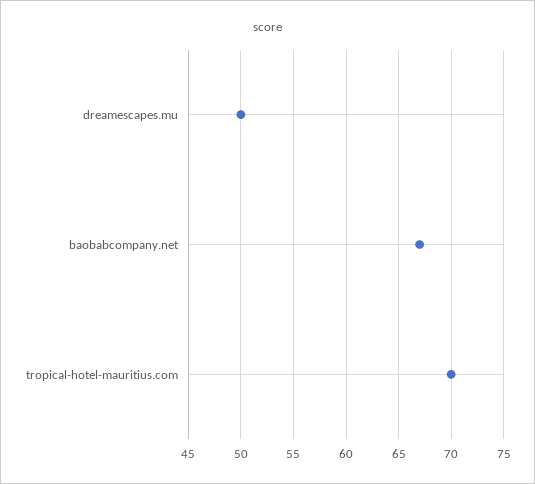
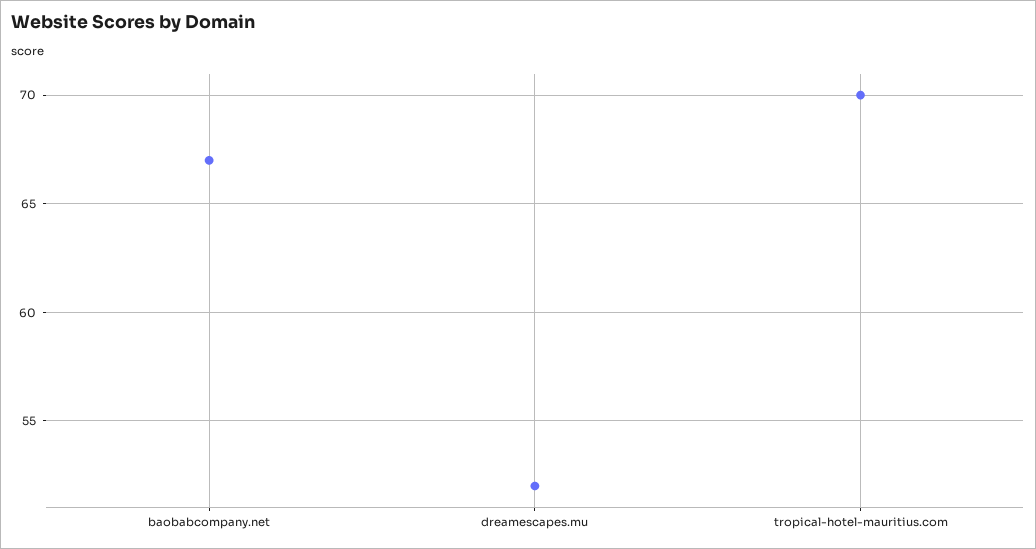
  {
-   "dreamescapes.mu": 50,
+   "dreamescapes.mu": 52,
    "baobabcompany.net": 67,
    "tropical-hotel-mauritius.com": 70
  }

